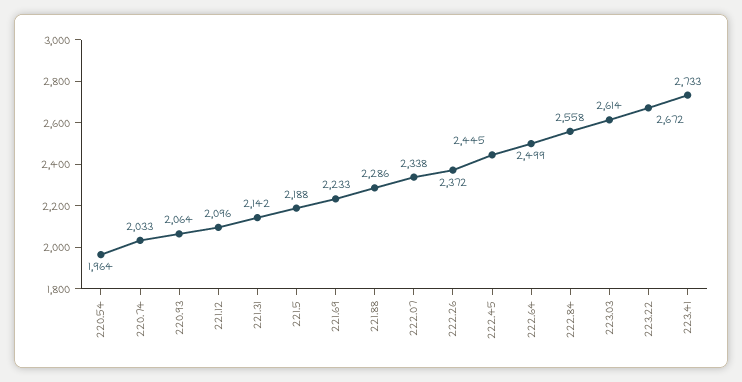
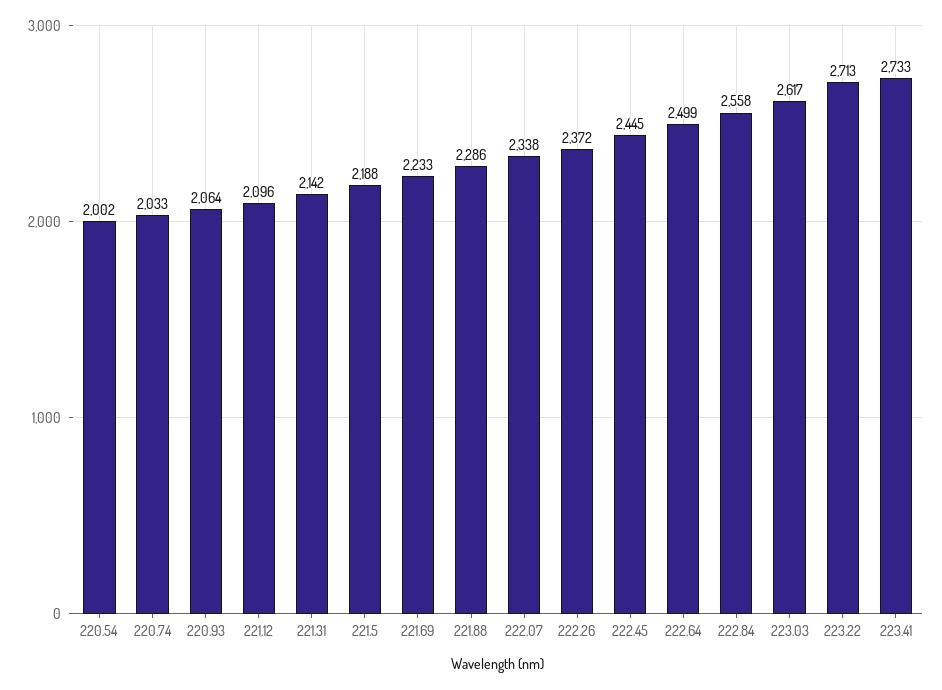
  {
-   "220.54": 1964,
+   "220.54": 2002,
    "220.74": 2033,
    "220.93": 2064,
    "221.12": 2096,
    "221.31": 2142,
    "221.5": 2188,
    "221.69": 2233,
    "221.88": 2286,
    "222.07": 2338,
    "222.26": 2372,
    "222.45": 2445,
    "222.64": 2499,
    "222.84": 2558,
-   "223.03": 2614,
+   "223.03": 2617,
-   "223.22": 2672,
+   "223.22": 2713,
    "223.41": 2733
  }

